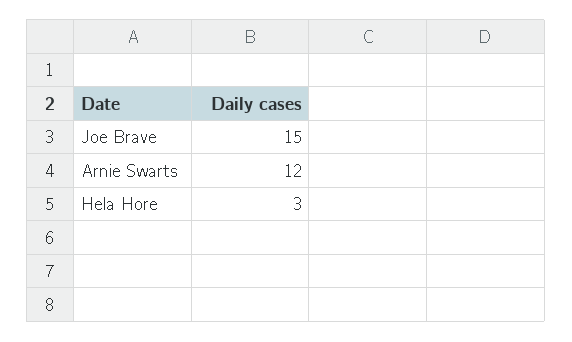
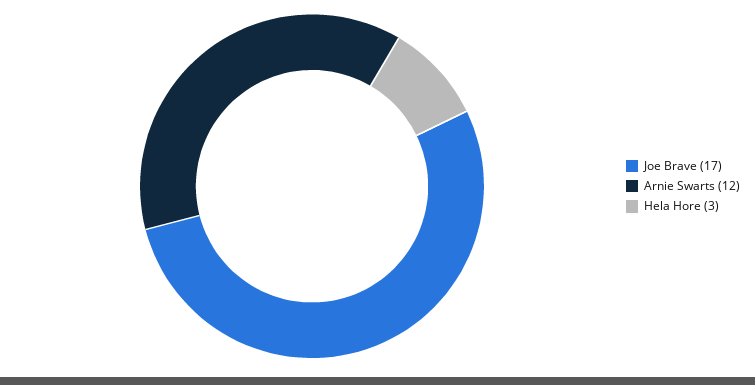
  {
-   "Joe Brave": 15,
+   "Joe Brave": 17,
    "Arnie Swarts": 12,
    "Hela Hore": 3
  }

